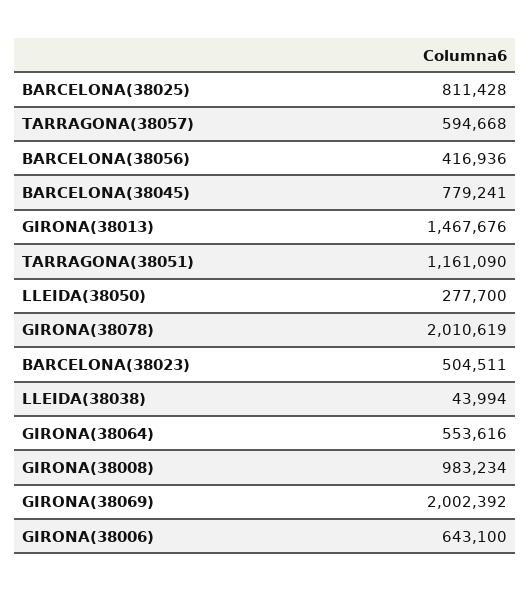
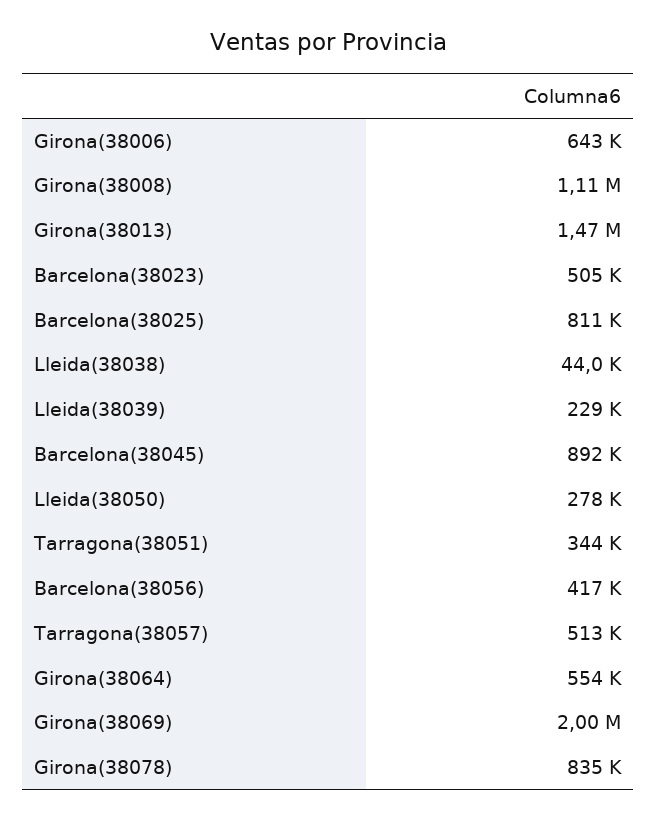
  {
    "BARCELONA(38025)": 811428,
-   "TARRAGONA(38057)": 594668,
+   "TARRAGONA(38057)": 513000,
    "BARCELONA(38056)": 416936,
-   "BARCELONA(38045)": 779241,
+   "BARCELONA(38045)": 892000,
    "GIRONA(38013)": 1467676,
-   "TARRAGONA(38051)": 1161090,
+   "TARRAGONA(38051)": 344000,
    "LLEIDA(38050)": 277700,
-   "GIRONA(38078)": 2010619,
+   "GIRONA(38078)": 835000,
    "BARCELONA(38023)": 504511,
    "LLEIDA(38038)": 43994,
    "GIRONA(38064)": 553616,
-   "GIRONA(38008)": 983234,
+   "GIRONA(38008)": 1110000,
    "GIRONA(38069)": 2002392,
-   "GIRONA(38006)": 643100
+   "GIRONA(38006)": 643100,
+   "Lleida(38039)": 229000
  }

